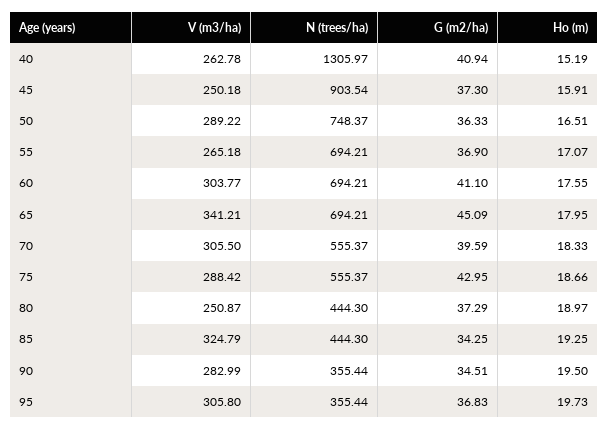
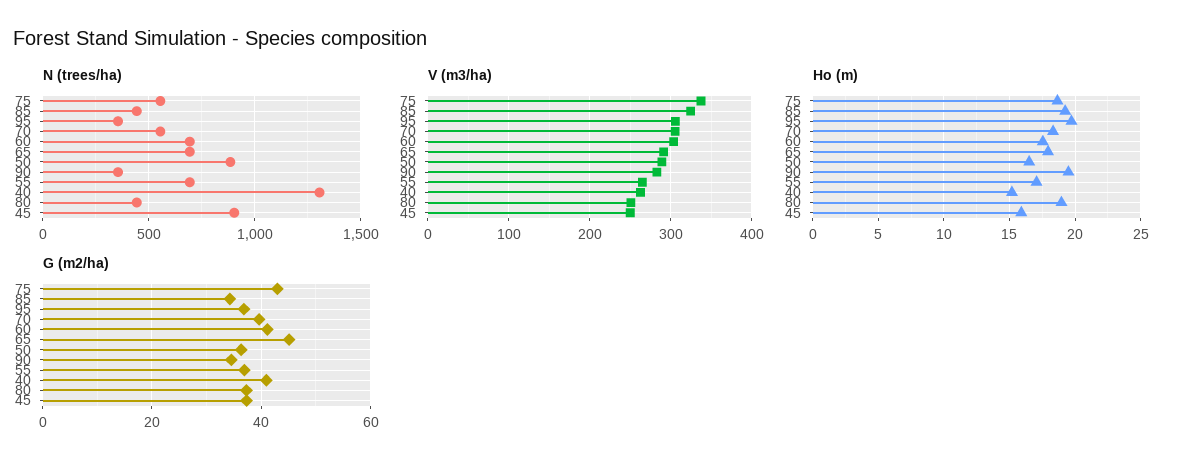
  {
    "V (m3/ha)": {
      "40": 262.78,
      "45": 250.18,
      "50": 289.22,
      "55": 265.18,
      "60": 303.77,
-     "65": 341.21,
+     "65": 290,
      "70": 305.5,
-     "75": 288.42,
+     "75": 340,
      "80": 250.87,
      "85": 324.79,
      "90": 282.99,
      "95": 305.8
    },
    "N (trees/ha)": {
      "40": 1305.97,
      "45": 903.54,
-     "50": 748.37,
+     "50": 900,
      "55": 694.21,
      "60": 694.21,
      "65": 694.21,
      "70": 555.37,
      "75": 555.37,
      "80": 444.3,
      "85": 444.3,
      "90": 355.44,
      "95": 355.44
    },
    "G (m2/ha)": {
      "40": 40.94,
      "45": 37.3,
      "50": 36.33,
      "55": 36.9,
      "60": 41.1,
      "65": 45.09,
      "70": 39.59,
      "75": 42.95,
      "80": 37.29,
      "85": 34.25,
      "90": 34.51,
      "95": 36.83
    },
    "Ho (m)": {
      "40": 15.19,
      "45": 15.91,
      "50": 16.51,
      "55": 17.07,
      "60": 17.55,
      "65": 17.95,
      "70": 18.33,
      "75": 18.66,
      "80": 18.97,
      "85": 19.25,
      "90": 19.5,
      "95": 19.73
    }
  }

